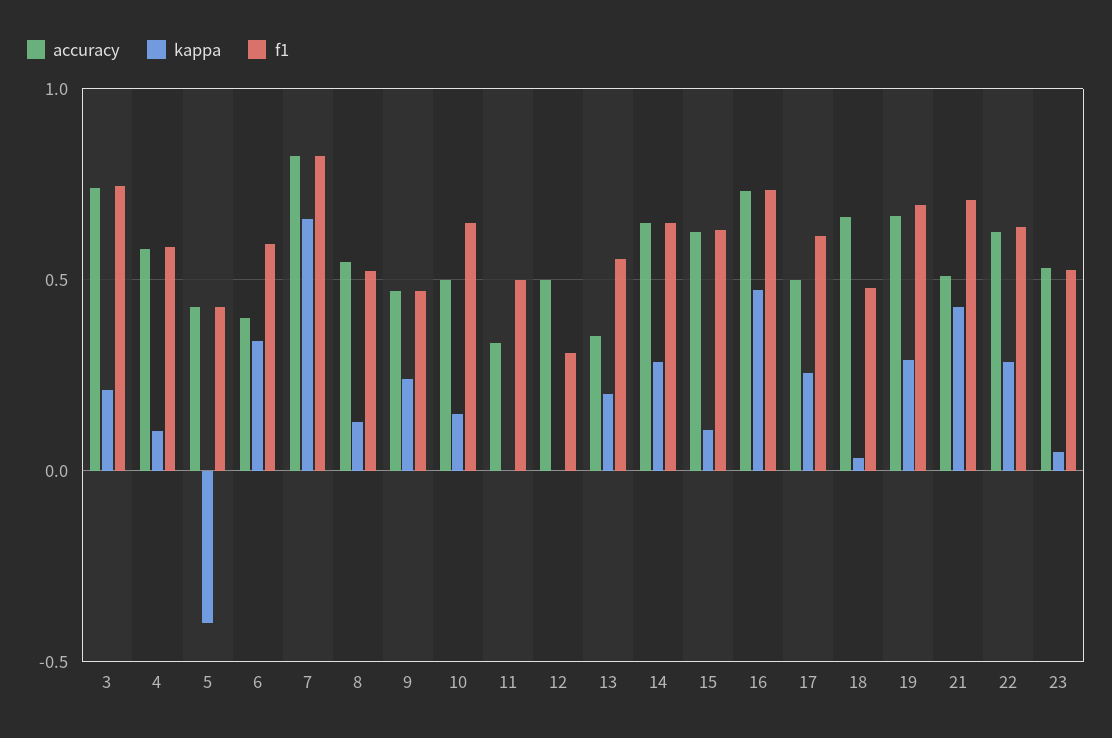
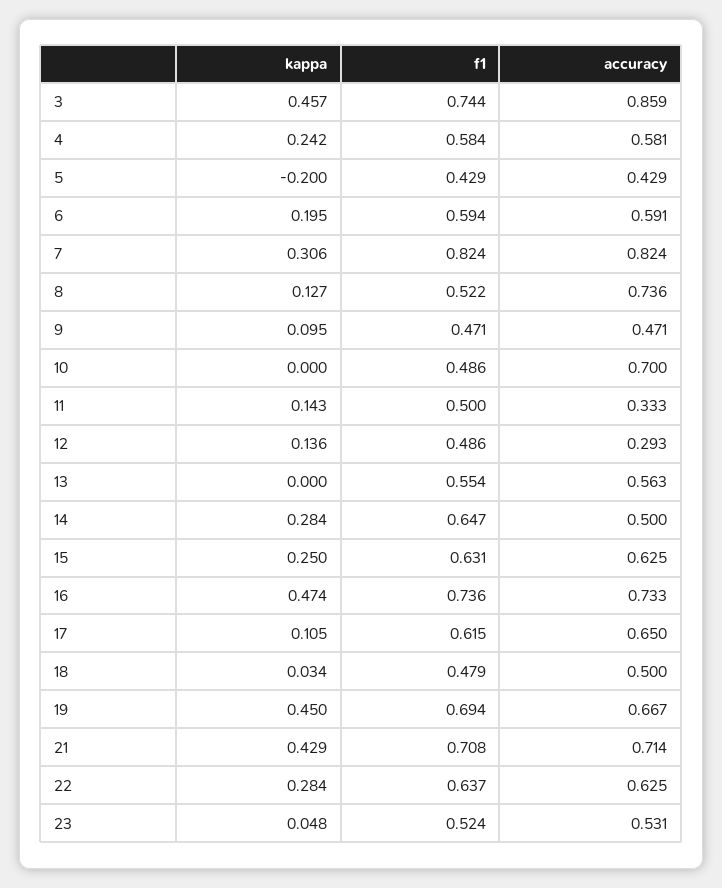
  {
    "accuracy": {
-     "3": 0.75,
+     "3": 0.859,
      "4": 0.581,
      "5": 0.429,
-     "6": 0.4,
+     "6": 0.591,
      "7": 0.824,
-     "8": 0.55,
+     "8": 0.736,
      "9": 0.471,
-     "10": 0.5,
+     "10": 0.7,
      "11": 0.333,
-     "12": 0.5,
+     "12": 0.293,
-     "13": 0.35,
+     "13": 0.563,
-     "14": 0.65,
+     "14": 0.5,
      "15": 0.625,
      "16": 0.733,
-     "17": 0.5,
+     "17": 0.65,
-     "18": 0.65,
+     "18": 0.5,
      "19": 0.667,
-     "21": 0.5,
+     "21": 0.714,
      "22": 0.625,
      "23": 0.531
    },
    "kappa": {
-     "3": 0.2,
+     "3": 0.457,
-     "4": 0.1,
+     "4": 0.242,
-     "5": -0.4,
+     "5": -0.2,
-     "6": 0.35,
+     "6": 0.195,
-     "7": 0.65,
+     "7": 0.306,
      "8": 0.127,
-     "9": 0.25,
+     "9": 0.095,
-     "10": 0.15,
+     "10": 0,
-     "11": 0,
+     "11": 0.143,
-     "12": 0,
+     "12": 0.136,
-     "13": 0.2,
+     "13": 0,
      "14": 0.284,
-     "15": 0.1,
+     "15": 0.25,
      "16": 0.474,
-     "17": 0.25,
+     "17": 0.105,
      "18": 0.034,
-     "19": 0.3,
+     "19": 0.45,
      "21": 0.429,
      "22": 0.284,
      "23": 0.048
    },
    "f1": {
      "3": 0.744,
      "4": 0.584,
      "5": 0.429,
      "6": 0.594,
      "7": 0.824,
      "8": 0.522,
      "9": 0.471,
-     "10": 0.65,
+     "10": 0.486,
      "11": 0.5,
-     "12": 0.3,
+     "12": 0.486,
      "13": 0.554,
      "14": 0.647,
      "15": 0.631,
      "16": 0.736,
      "17": 0.615,
      "18": 0.479,
      "19": 0.694,
      "21": 0.708,
      "22": 0.637,
      "23": 0.524
    }
  }

